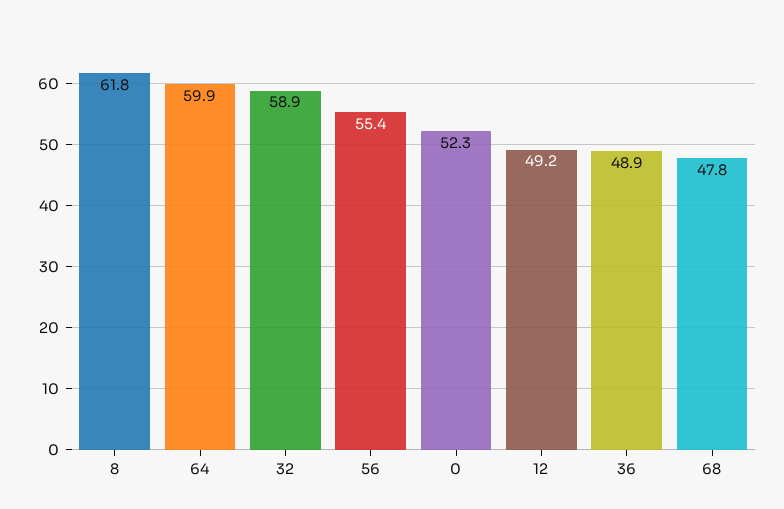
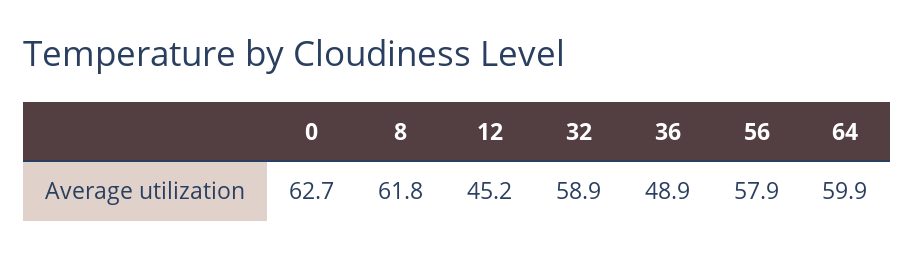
  {
    "8": 61.8,
    "64": 59.9,
    "32": 58.9,
-   "56": 55.4,
+   "56": 57.9,
-   "0": 52.3,
+   "0": 62.7,
-   "12": 49.2,
+   "12": 45.2,
-   "36": 48.9,
+   "36": 48.9
-   "68": 47.8
  }

